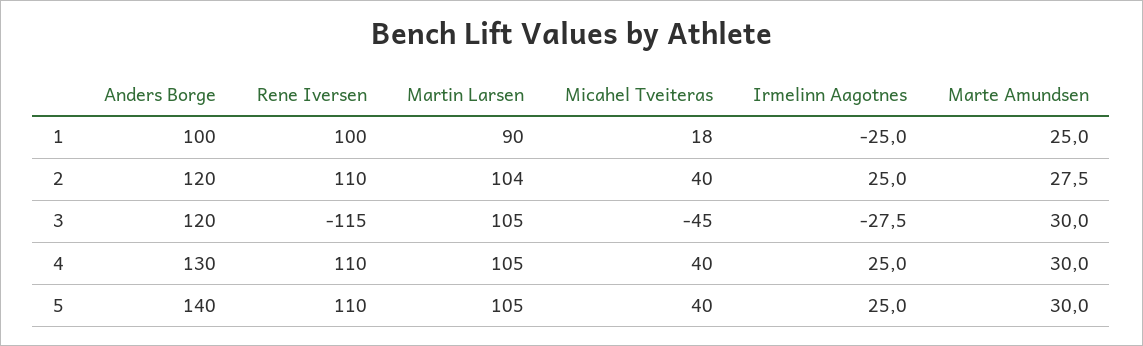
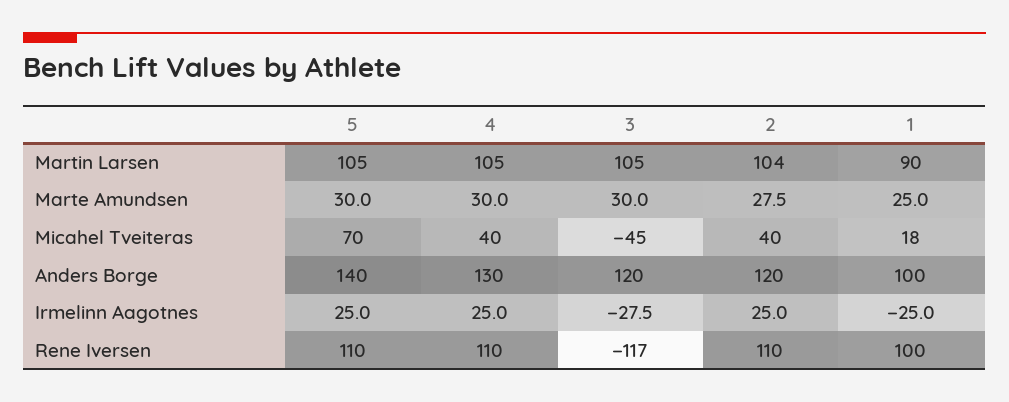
  {
    "Anders Borge": {
      "1": 100,
      "2": 120,
      "3": 120,
      "4": 130,
      "5": 140
    },
    "Rene Iversen": {
      "1": 100,
      "2": 110,
-     "3": -115,
+     "3": -117,
      "4": 110,
      "5": 110
    },
    "Martin Larsen": {
      "1": 90,
      "2": 104,
      "3": 105,
      "4": 105,
      "5": 105
    },
    "Micahel Tveiteras": {
      "1": 18,
      "2": 40,
      "3": -45,
      "4": 40,
-     "5": 40
+     "5": 70
    },
    "Irmelinn Aagotnes": {
      "1": -25,
      "2": 25,
      "3": -27.5,
      "4": 25,
      "5": 25
    },
    "Marte Amundsen": {
      "1": 25,
      "2": 27.5,
      "3": 30,
      "4": 30,
      "5": 30
    }
  }

